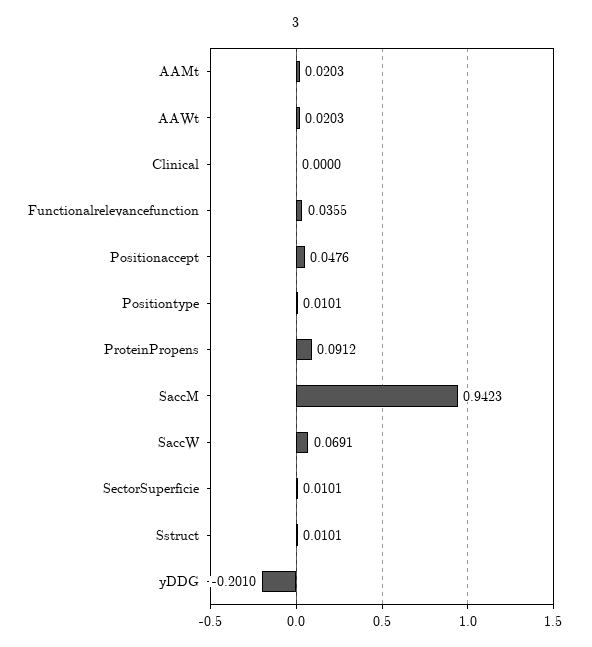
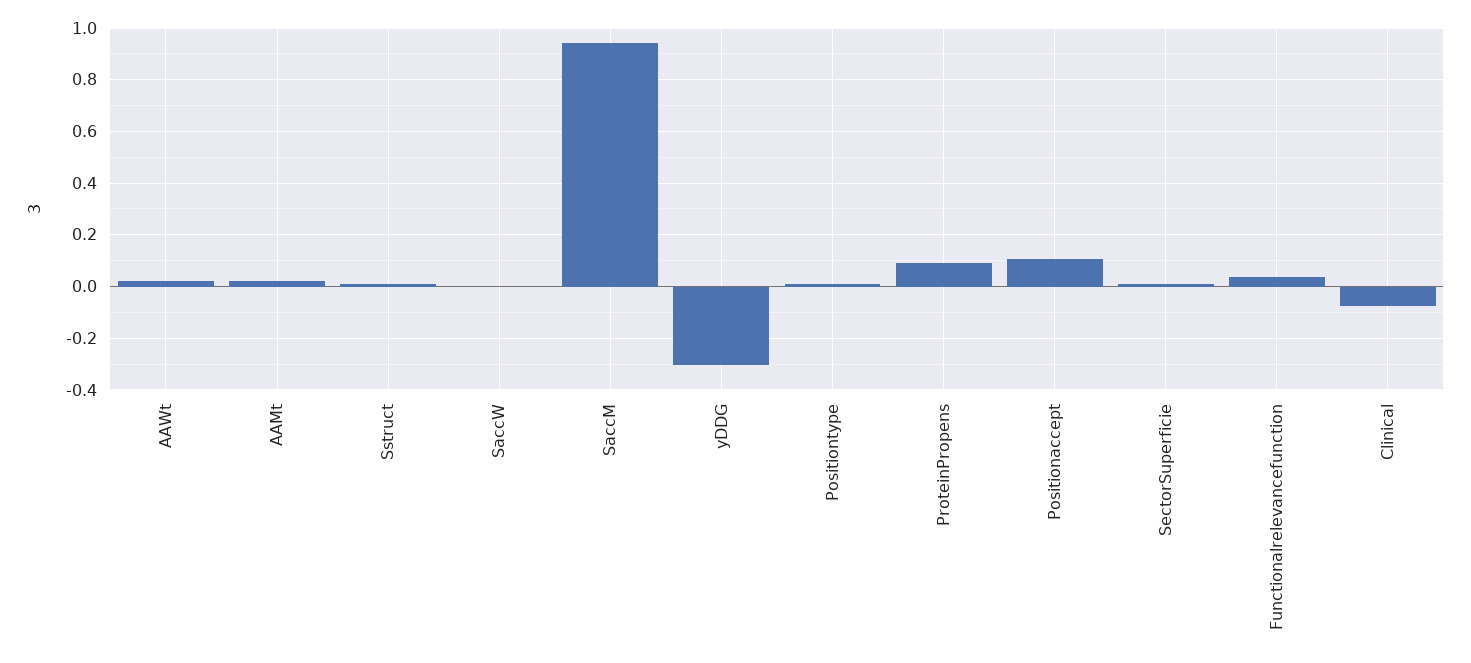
  {
    "AAMt": 0.0203,
    "AAWt": 0.0203,
-   "Clinical": 0,
+   "Clinical": -0.075,
    "Functionalrelevancefunction": 0.0355,
-   "Positionaccept": 0.0476,
+   "Positionaccept": 0.1,
    "Positiontype": 0.0101,
    "ProteinPropens": 0.0912,
    "SaccM": 0.9423,
-   "SaccW": 0.0691,
+   "SaccW": 0,
    "SectorSuperficie": 0.0101,
    "Sstruct": 0.0101,
-   "yDDG": -0.201
+   "yDDG": -0.3
  }

